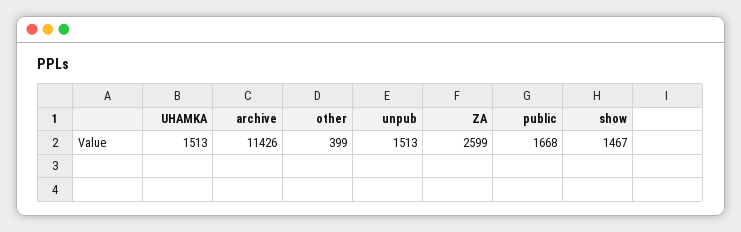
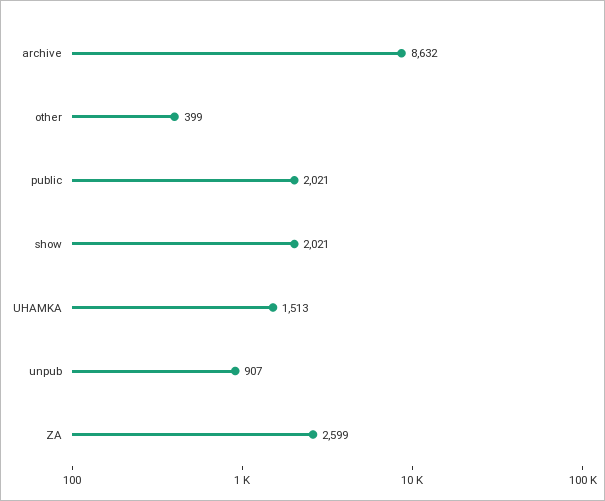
  {
    "UHAMKA": 1513,
-   "archive": 11426,
+   "archive": 8632,
    "other": 399,
-   "unpub": 1513,
+   "unpub": 907,
    "ZA": 2599,
-   "public": 1668,
+   "public": 2021,
-   "show": 1467
+   "show": 2021
  }

